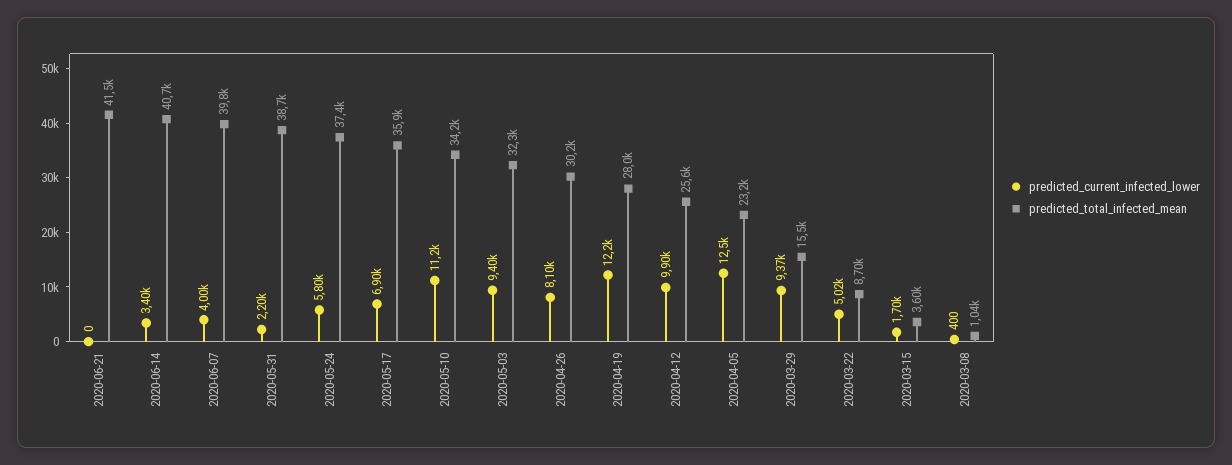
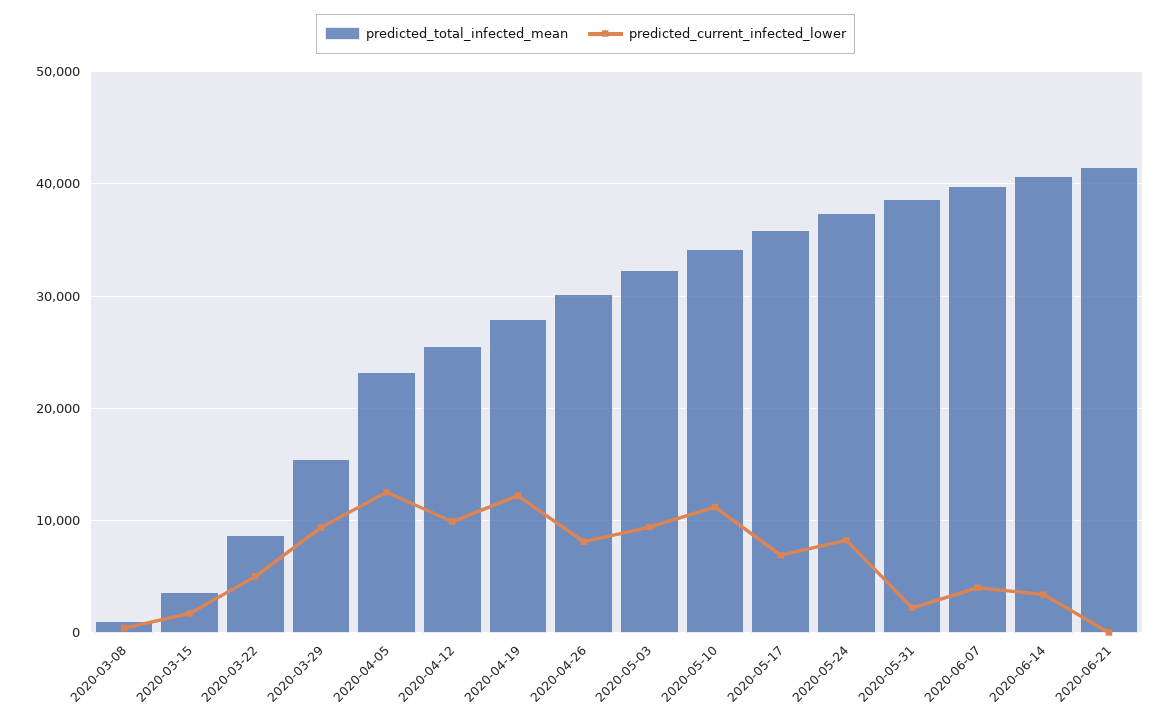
  {
    "predicted_current_infected_lower": {
      "2020-06-21": 0,
      "2020-06-14": 3400,
      "2020-06-07": 4000,
      "2020-05-31": 2200,
-     "2020-05-24": 5800,
+     "2020-05-24": 8000,
      "2020-05-17": 6900,
      "2020-05-10": 11200,
      "2020-05-03": 9400,
      "2020-04-26": 8100,
      "2020-04-19": 12200,
      "2020-04-12": 9900,
      "2020-04-05": 12500,
      "2020-03-29": 9370,
      "2020-03-22": 5020,
      "2020-03-15": 1700,
      "2020-03-08": 400
    },
    "predicted_total_infected_mean": {
      "2020-06-21": 41500,
      "2020-06-14": 40700,
      "2020-06-07": 39800,
      "2020-05-31": 38700,
      "2020-05-24": 37400,
      "2020-05-17": 35900,
      "2020-05-10": 34200,
      "2020-05-03": 32300,
      "2020-04-26": 30200,
      "2020-04-19": 28000,
      "2020-04-12": 25600,
      "2020-04-05": 23200,
      "2020-03-29": 15500,
      "2020-03-22": 8700,
      "2020-03-15": 3600,
      "2020-03-08": 1040
    }
  }

